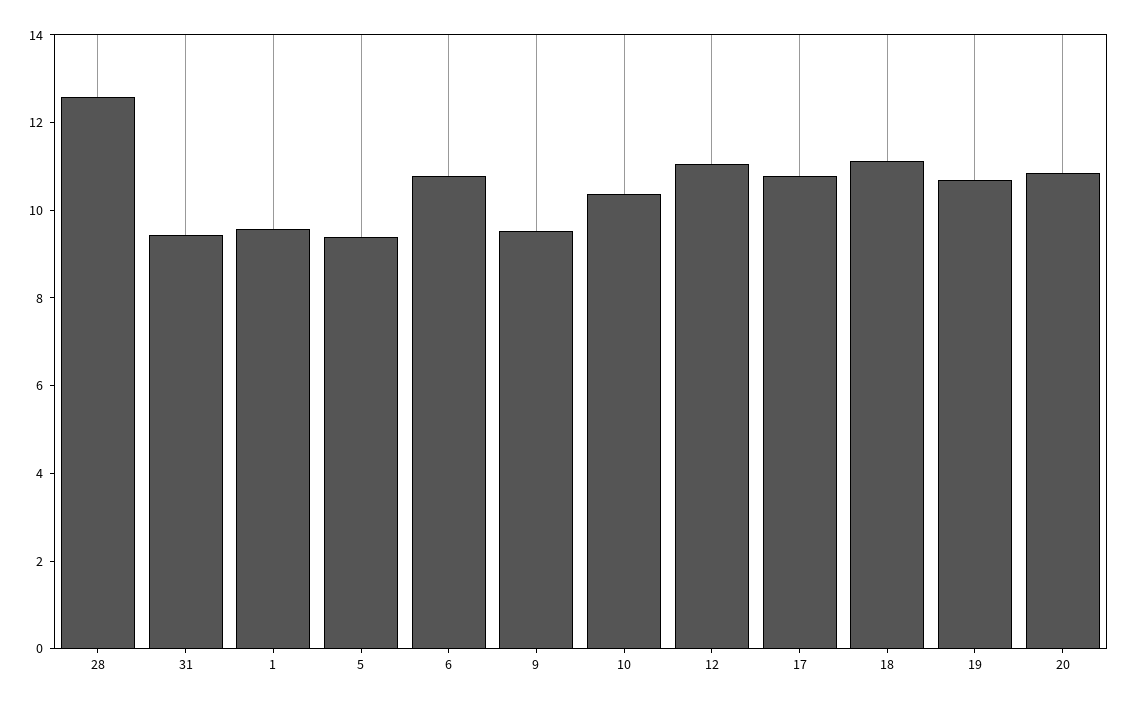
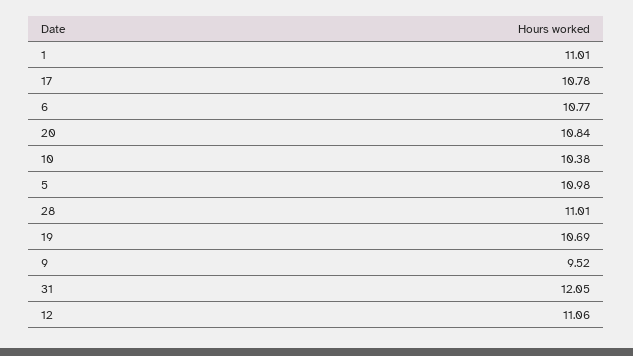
  {
-   "28": 12.5,
+   "28": 11.01,
-   "31": 9.5,
+   "31": 12.05,
-   "1": 9.5,
+   "1": 11.01,
-   "5": 9.5,
+   "5": 10.98,
    "6": 10.77,
    "9": 9.52,
    "10": 10.38,
    "12": 11.06,
    "17": 10.78,
-   "18": 11,
    "19": 10.69,
    "20": 10.84
  }

